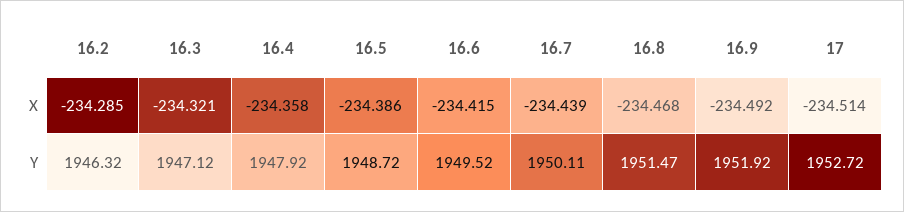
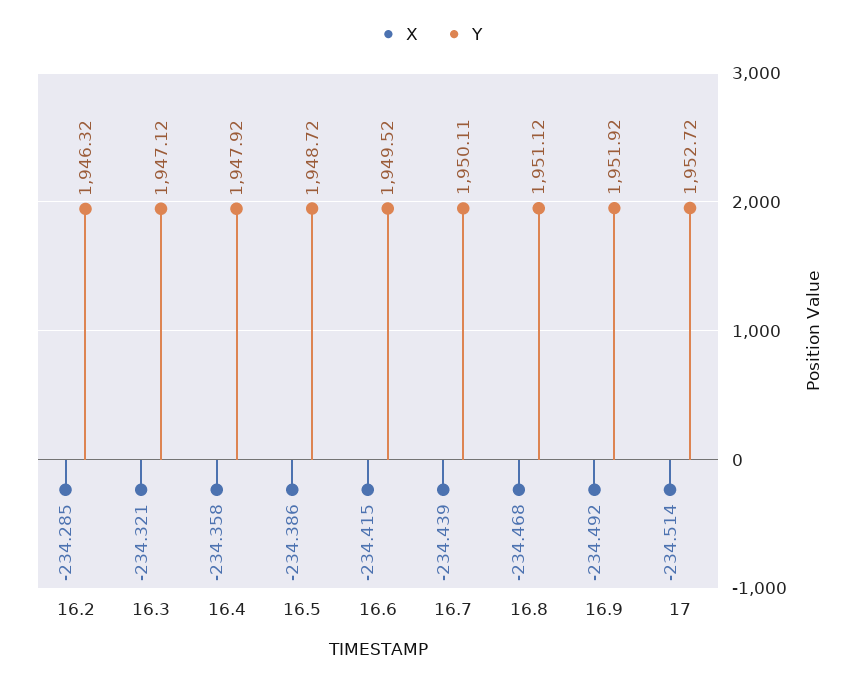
  {
    "X": {
      "16.2": -234.285,
      "16.3": -234.321,
      "16.4": -234.358,
      "16.5": -234.386,
      "16.6": -234.415,
      "16.7": -234.439,
      "16.8": -234.468,
      "16.9": -234.492,
      "17": -234.514
    },
    "Y": {
      "16.2": 1946.32,
      "16.3": 1947.12,
      "16.4": 1947.92,
      "16.5": 1948.72,
      "16.6": 1949.52,
      "16.7": 1950.11,
-     "16.8": 1951.47,
+     "16.8": 1951.12,
      "16.9": 1951.92,
      "17": 1952.72
    }
  }

